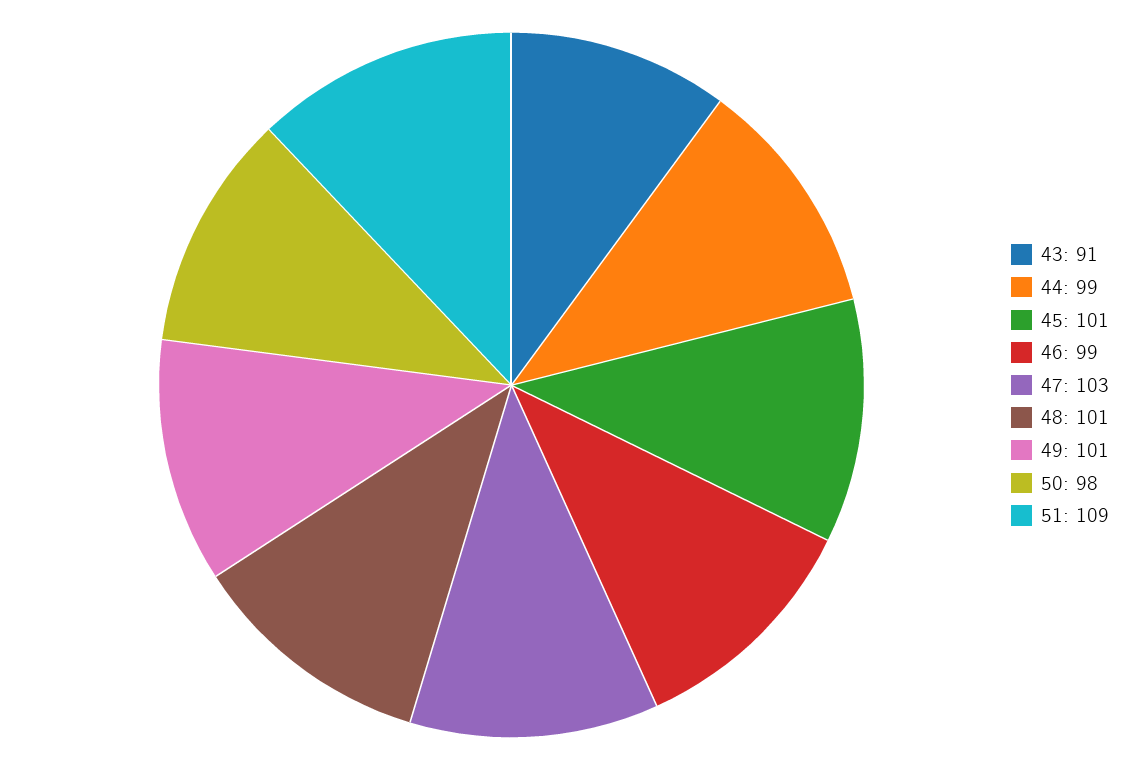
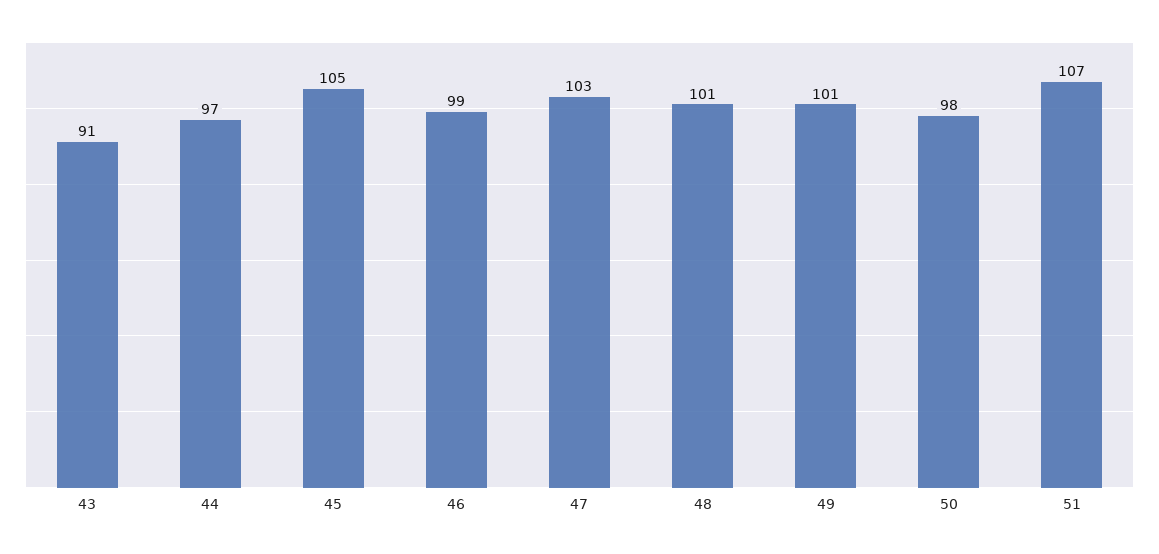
  {
    "43": 91,
-   "44": 99,
+   "44": 97,
-   "45": 101,
+   "45": 105,
    "46": 99,
    "47": 103,
    "48": 101,
    "49": 101,
    "50": 98,
-   "51": 109
+   "51": 107
  }

